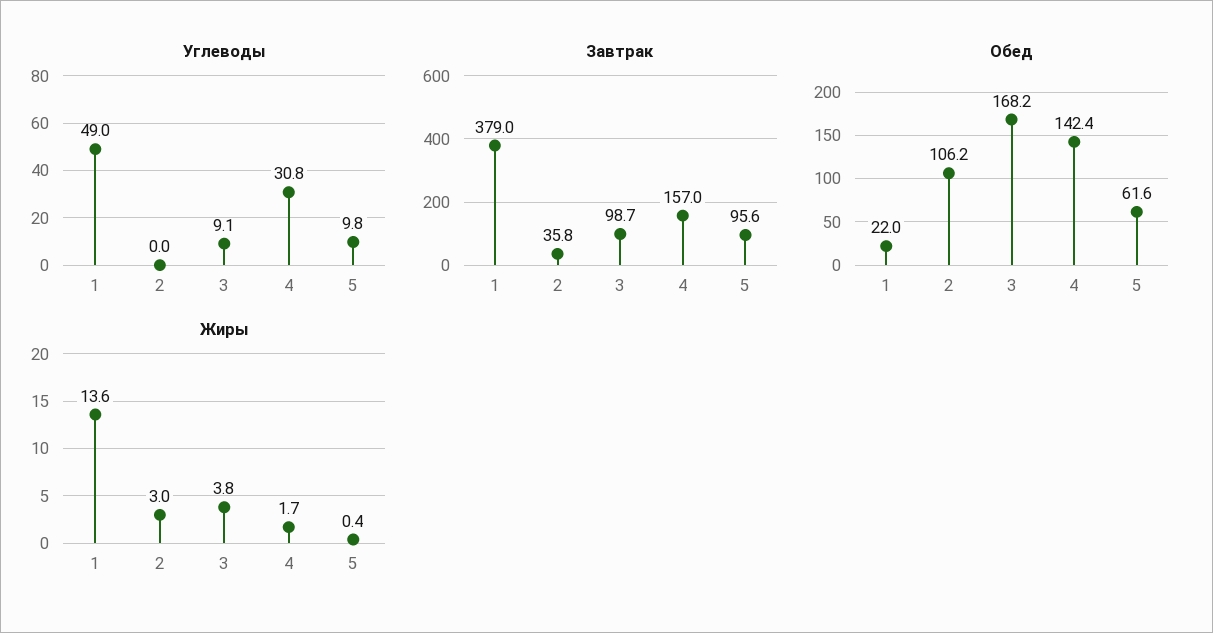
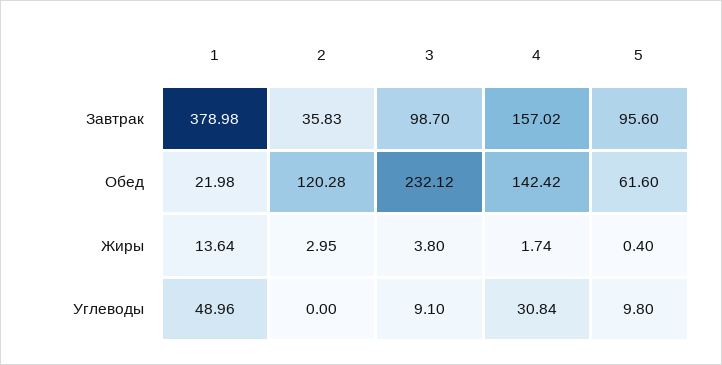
  {
    "Углеводы": {
      "1": 48.96,
      "2": 0,
      "3": 9.1,
      "4": 30.84,
      "5": 9.8
    },
    "Завтрак": {
      "1": 378.98,
      "2": 35.83,
      "3": 98.7,
      "4": 157.02,
      "5": 95.6
    },
    "Обед": {
      "1": 21.98,
-     "2": 106.2,
+     "2": 120.28,
-     "3": 168.2,
+     "3": 232.12,
      "4": 142.42,
      "5": 61.6
    },
    "Жиры": {
      "1": 13.64,
      "2": 2.95,
      "3": 3.8,
      "4": 1.74,
      "5": 0.4
    }
  }

